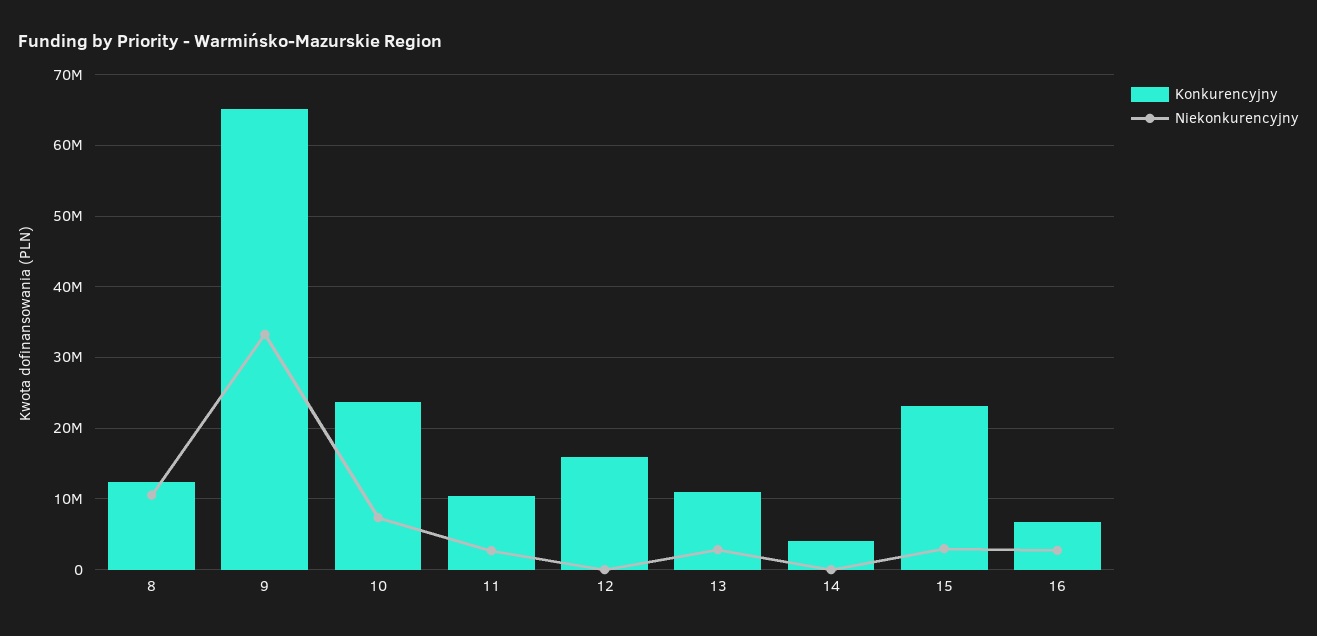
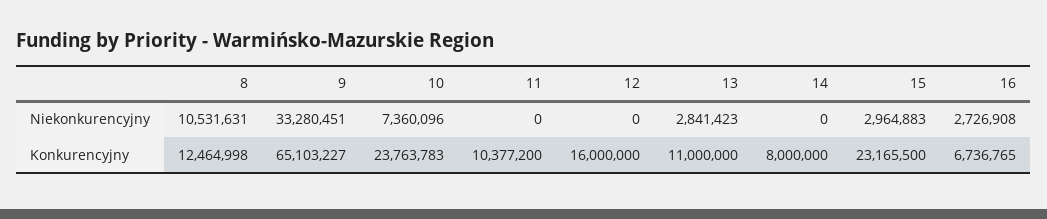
  {
    "Konkurencyjny": {
      "8": 12464998,
      "9": 65103227,
      "10": 23763783,
      "11": 10377200,
      "12": 16000000,
      "13": 11000000,
-     "14": 4000000,
+     "14": 8000000,
      "15": 23165500,
      "16": 6736765
    },
    "Niekonkurencyjny": {
      "8": 10531631,
      "9": 33280451,
      "10": 7360096,
-     "11": 3000000,
+     "11": 0,
      "12": 0,
      "13": 2841423,
      "14": 0,
      "15": 2964883,
      "16": 2726908
    }
  }

